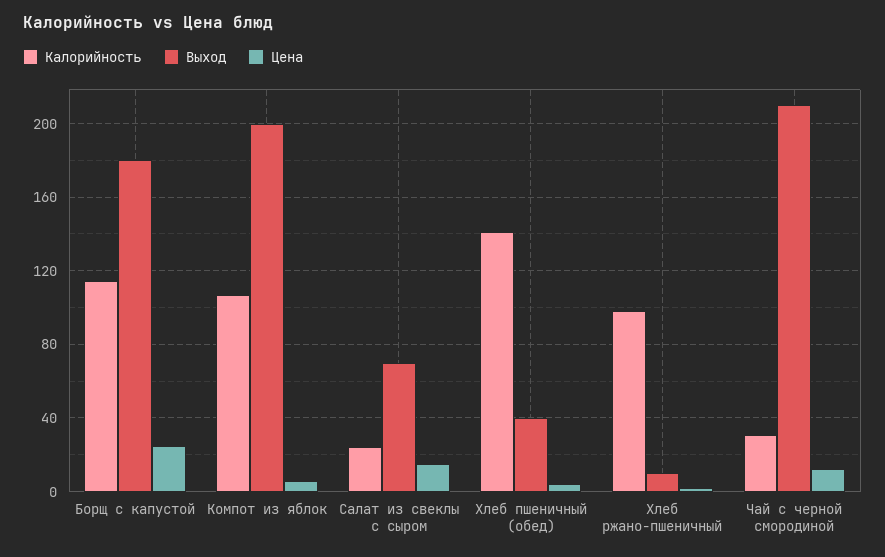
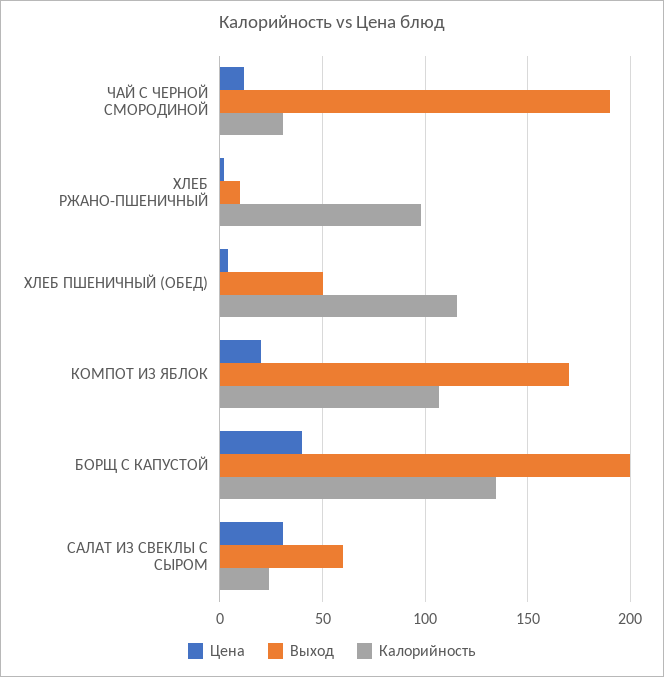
  {
    "Калорийность": {
-     "Борщ с капустой": 115,
+     "Борщ с капустой": 135,
      "Компот из яблок": 105,
      "Салат из свеклы с сыром": 25,
-     "Хлеб пшеничный (обед)": 140,
+     "Хлеб пшеничный (обед)": 115,
      "Хлеб ржано-пшеничный": 100,
      "Чай с черной смородиной": 30
    },
    "Выход": {
-     "Борщ с капустой": 180,
+     "Борщ с капустой": 200,
-     "Компот из яблок": 200,
+     "Компот из яблок": 170,
-     "Салат из свеклы с сыром": 70,
+     "Салат из свеклы с сыром": 60,
-     "Хлеб пшеничный (обед)": 40,
+     "Хлеб пшеничный (обед)": 50,
      "Хлеб ржано-пшеничный": 10,
-     "Чай с черной смородиной": 210
+     "Чай с черной смородиной": 190
    },
    "Цена": {
-     "Борщ с капустой": 25,
+     "Борщ с капустой": 40,
-     "Компот из яблок": 5,
+     "Компот из яблок": 20,
-     "Салат из свеклы с сыром": 15,
+     "Салат из свеклы с сыром": 30,
      "Хлеб пшеничный (обед)": 5,
      "Хлеб ржано-пшеничный": 0,
      "Чай с черной смородиной": 10
    }
  }

